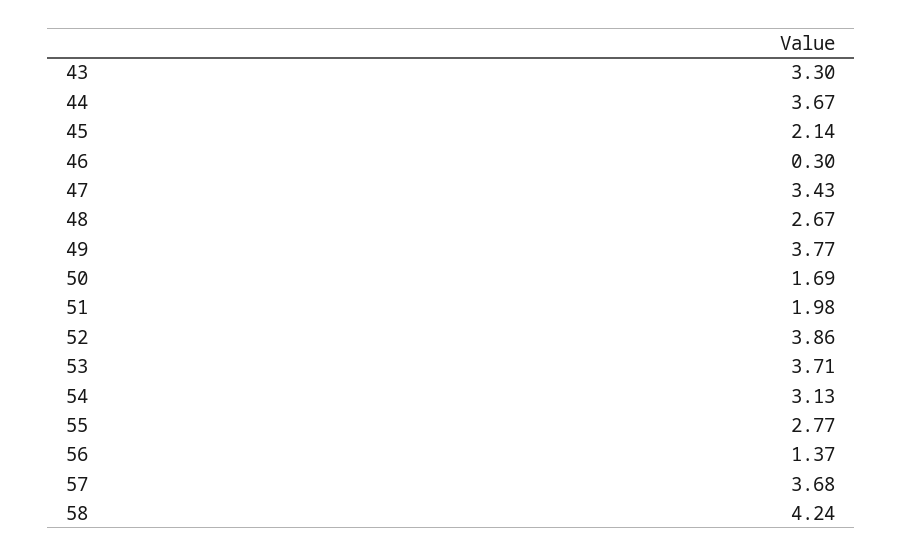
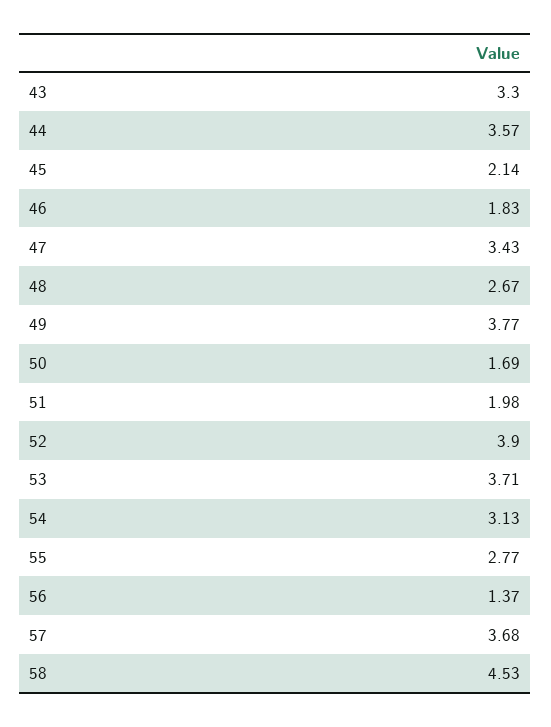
  {
    "43": 3.3,
-   "44": 3.67,
+   "44": 3.57,
    "45": 2.14,
-   "46": 0.3,
+   "46": 1.83,
    "47": 3.43,
    "48": 2.67,
    "49": 3.77,
    "50": 1.69,
    "51": 1.98,
-   "52": 3.86,
+   "52": 3.9,
    "53": 3.71,
    "54": 3.13,
    "55": 2.77,
    "56": 1.37,
    "57": 3.68,
-   "58": 4.24
+   "58": 4.53
  }

